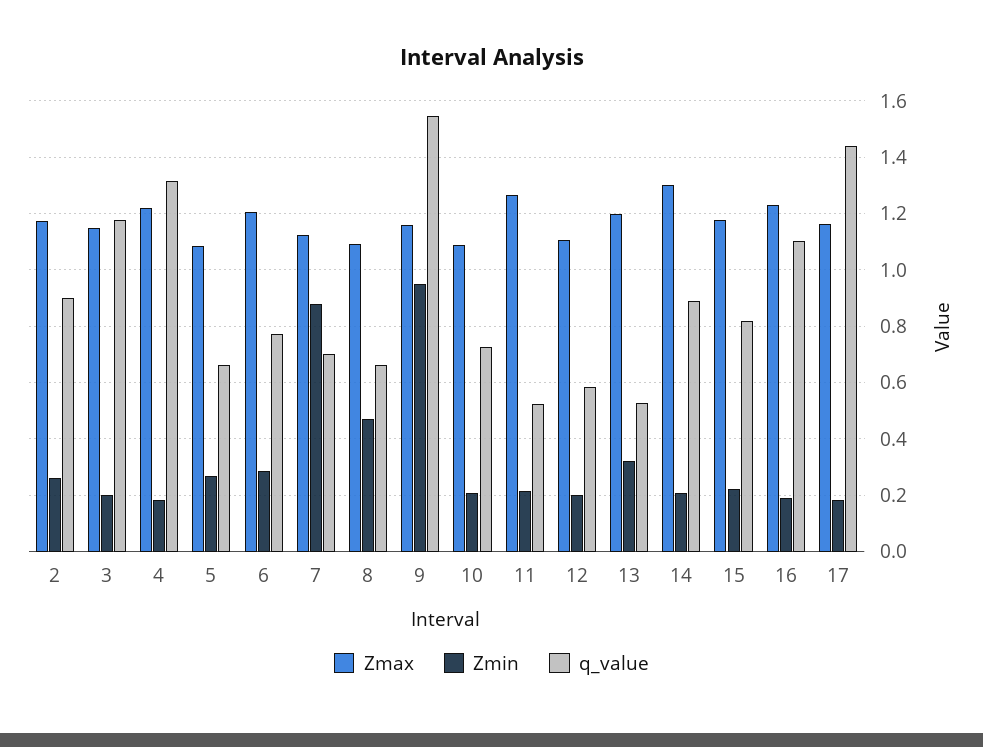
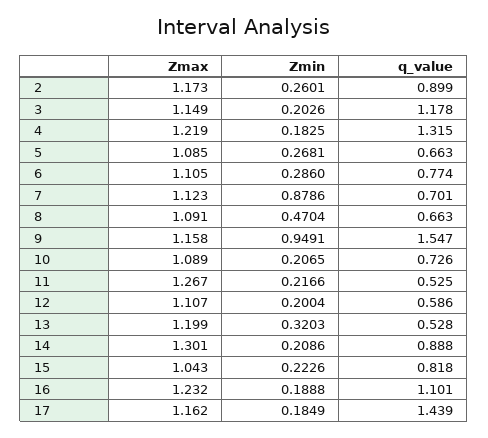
  {
    "Zmax": {
      "2": 1.173,
      "3": 1.149,
      "4": 1.219,
      "5": 1.085,
-     "6": 1.2,
+     "6": 1.105,
      "7": 1.123,
      "8": 1.091,
      "9": 1.158,
      "10": 1.089,
      "11": 1.267,
      "12": 1.107,
      "13": 1.199,
      "14": 1.301,
-     "15": 1.175,
+     "15": 1.043,
      "16": 1.232,
      "17": 1.162
    },
    "Zmin": {
      "2": 0.2601,
      "3": 0.2026,
      "4": 0.1825,
      "5": 0.2681,
      "6": 0.286,
      "7": 0.8786,
      "8": 0.4704,
      "9": 0.9491,
      "10": 0.2065,
      "11": 0.2166,
      "12": 0.2004,
      "13": 0.3203,
      "14": 0.2086,
      "15": 0.2226,
      "16": 0.1888,
      "17": 0.1849
    },
    "q_value": {
      "2": 0.899,
      "3": 1.178,
      "4": 1.315,
      "5": 0.663,
      "6": 0.774,
      "7": 0.701,
      "8": 0.663,
      "9": 1.547,
      "10": 0.726,
      "11": 0.525,
      "12": 0.586,
      "13": 0.528,
      "14": 0.888,
      "15": 0.818,
      "16": 1.101,
      "17": 1.439
    }
  }

